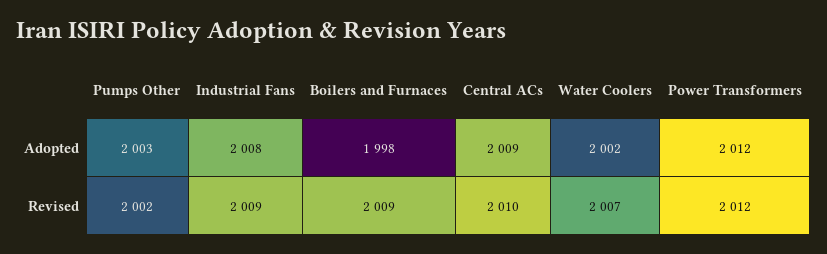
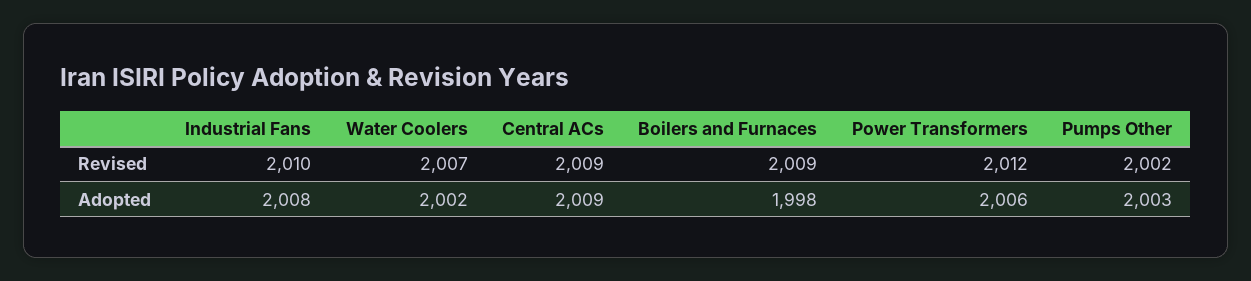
  {
    "Pumps Other": {
      "Adopted": 2003,
      "Revised": 2002
    },
    "Industrial Fans": {
      "Adopted": 2008,
-     "Revised": 2009
+     "Revised": 2010
    },
    "Boilers and Furnaces": {
      "Adopted": 1998,
      "Revised": 2009
    },
    "Central ACs": {
      "Adopted": 2009,
-     "Revised": 2010
+     "Revised": 2009
    },
    "Water Coolers": {
      "Adopted": 2002,
      "Revised": 2007
    },
    "Power Transformers": {
-     "Adopted": 2012,
+     "Adopted": 2006,
      "Revised": 2012
    }
  }

